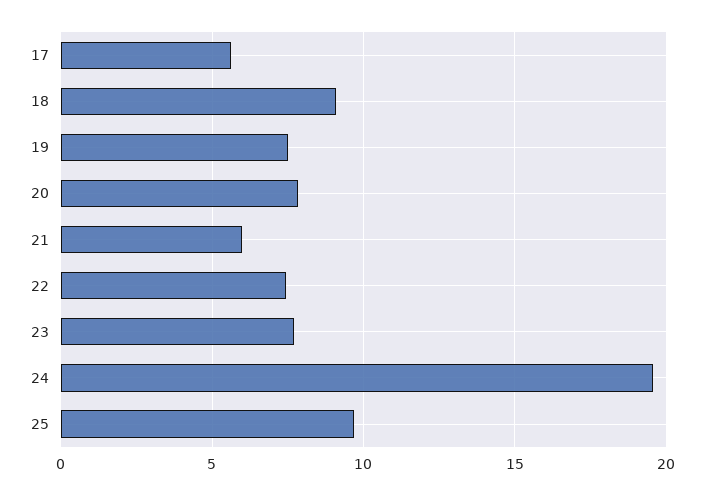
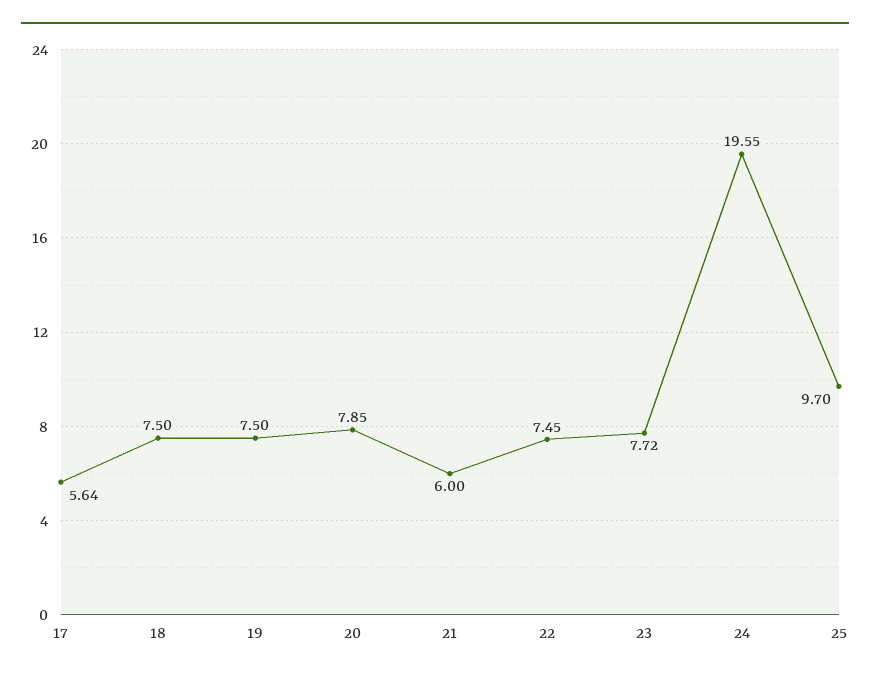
  {
    "17": 5.64,
-   "18": 9,
+   "18": 7.5,
    "19": 7.5,
    "20": 7.85,
    "21": 6,
    "22": 7.45,
    "23": 7.72,
    "24": 19.55,
    "25": 9.7
  }

